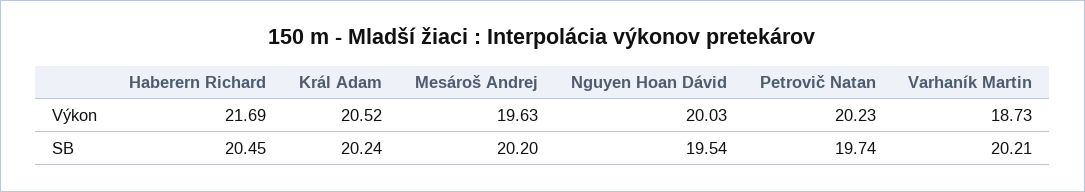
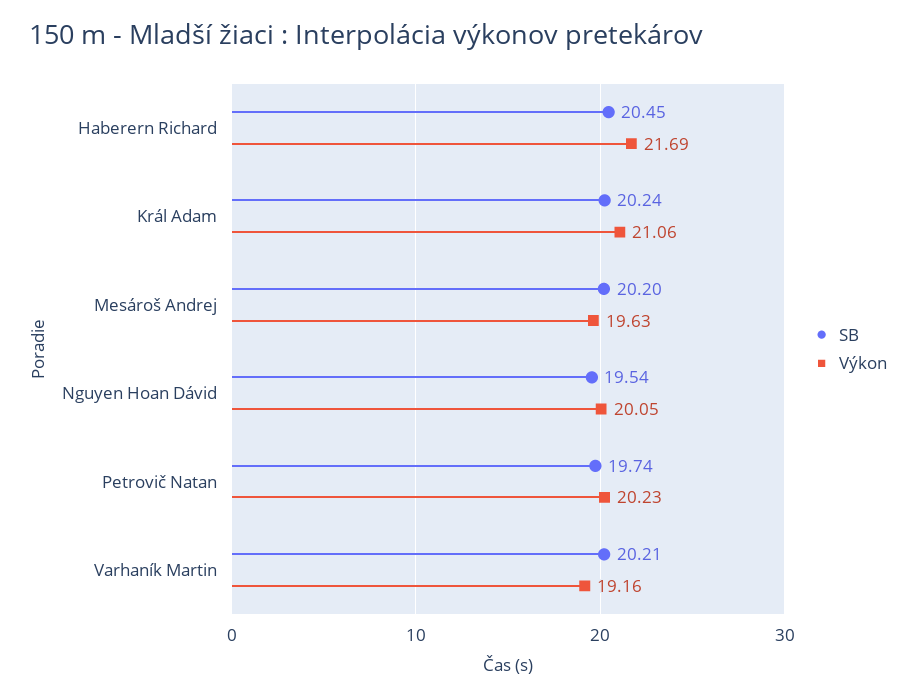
  {
    "Výkon": {
      "Haberern Richard": 21.69,
-     "Král Adam": 20.52,
+     "Král Adam": 21.06,
      "Mesároš Andrej": 19.63,
-     "Nguyen Hoan Dávid": 20.03,
+     "Nguyen Hoan Dávid": 20.05,
      "Petrovič Natan": 20.23,
-     "Varhaník Martin": 18.73
+     "Varhaník Martin": 19.16
    },
    "SB": {
      "Haberern Richard": 20.45,
      "Král Adam": 20.24,
      "Mesároš Andrej": 20.2,
      "Nguyen Hoan Dávid": 19.54,
      "Petrovič Natan": 19.74,
      "Varhaník Martin": 20.21
    }
  }

